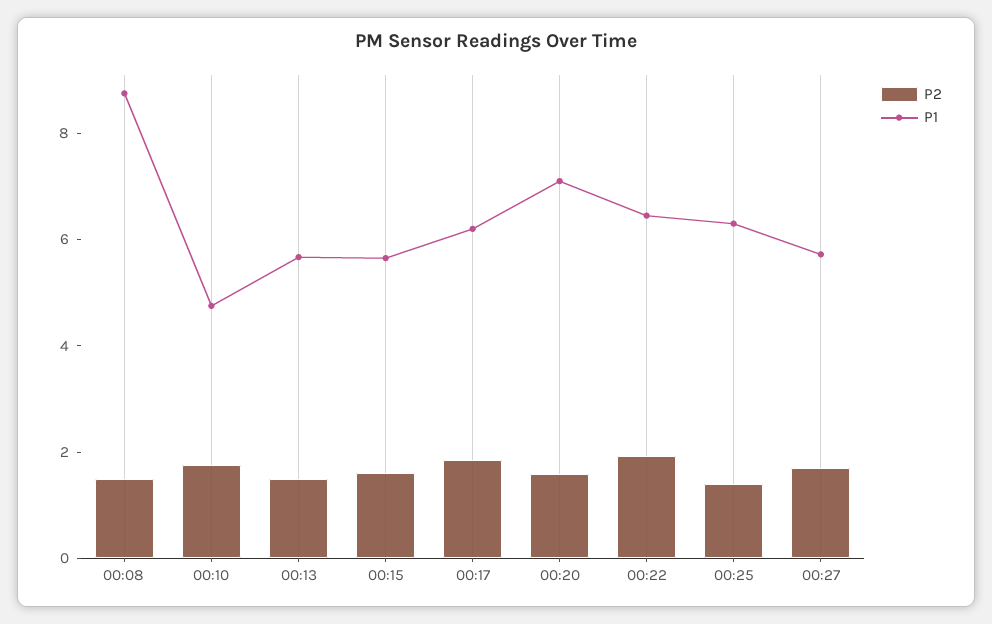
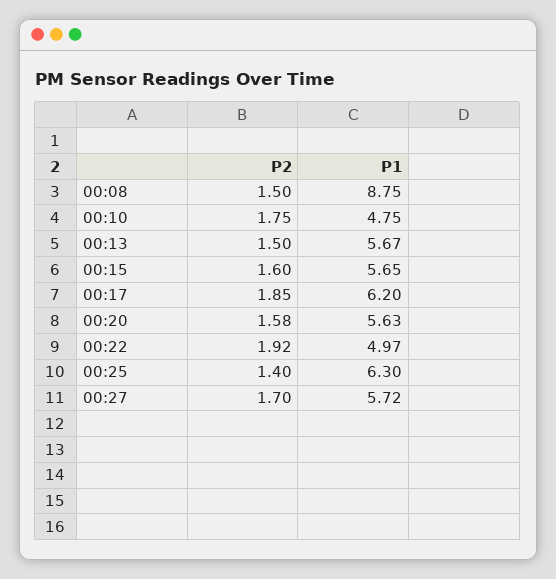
  {
    "P2": {
      "00:08": 1.5,
      "00:10": 1.75,
      "00:13": 1.5,
      "00:15": 1.6,
      "00:17": 1.85,
      "00:20": 1.58,
      "00:22": 1.92,
      "00:25": 1.4,
      "00:27": 1.7
    },
    "P1": {
      "00:08": 8.75,
      "00:10": 4.75,
      "00:13": 5.67,
      "00:15": 5.65,
      "00:17": 6.2,
-     "00:20": 7,
+     "00:20": 5.63,
-     "00:22": 6.5,
+     "00:22": 4.97,
      "00:25": 6.3,
      "00:27": 5.72
    }
  }

